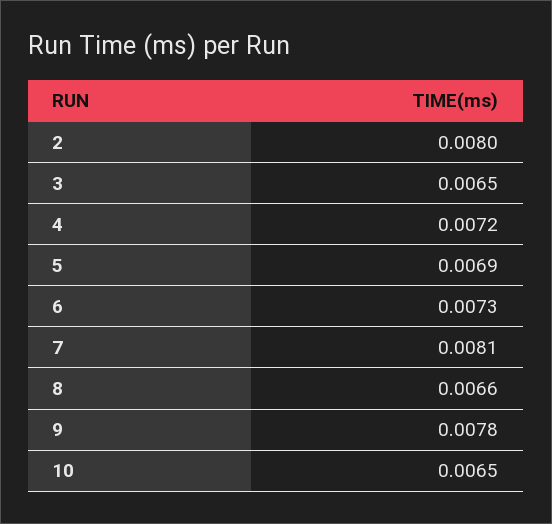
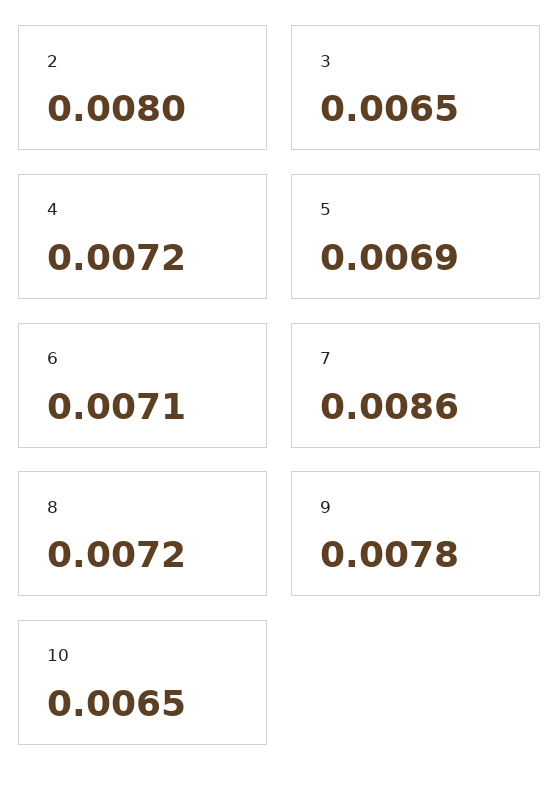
  {
    "2": 0.008,
    "3": 0.0065,
    "4": 0.0072,
    "5": 0.0069,
-   "6": 0.0073,
+   "6": 0.0071,
-   "7": 0.0081,
+   "7": 0.0086,
-   "8": 0.0066,
+   "8": 0.0072,
    "9": 0.0078,
    "10": 0.0065
  }

